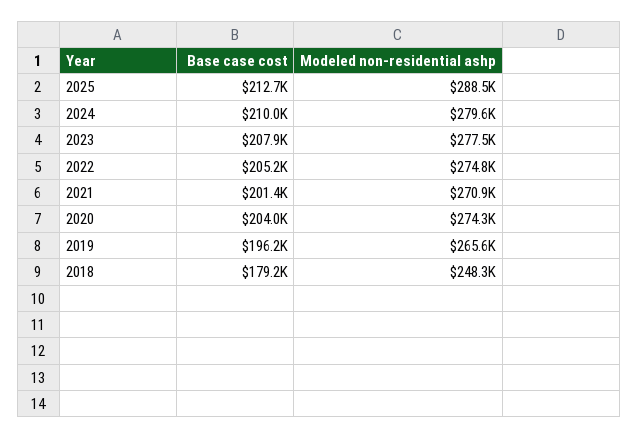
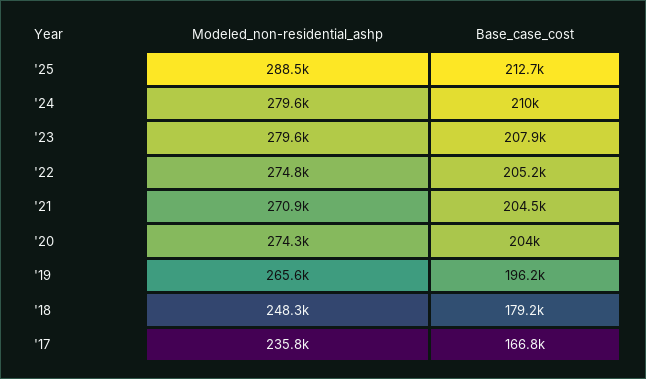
  {
    "Base case cost": {
      "2025": 212700,
      "2024": 210000,
      "2023": 207900,
      "2022": 205200,
-     "2021": 201400,
+     "2021": 204500,
      "2020": 204000,
      "2019": 196200,
-     "2018": 179200
+     "2018": 179200,
+     "'17": 166800
    },
    "Modeled non-residential ashp": {
      "2025": 288500,
      "2024": 279600,
-     "2023": 277500,
+     "2023": 279600,
      "2022": 274800,
      "2021": 270900,
      "2020": 274300,
      "2019": 265600,
-     "2018": 248300
+     "2018": 248300,
+     "'17": 235800
    }
  }

